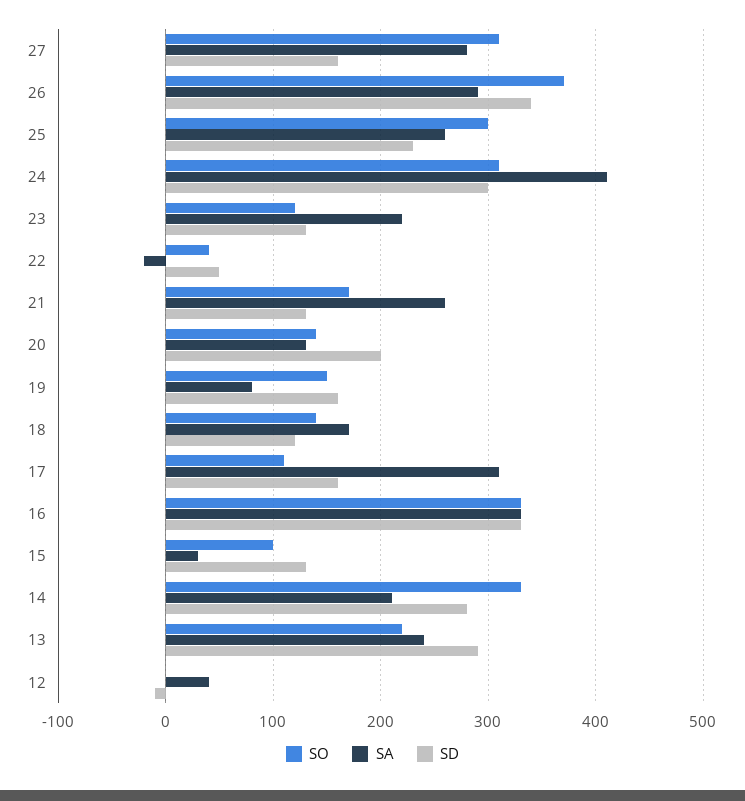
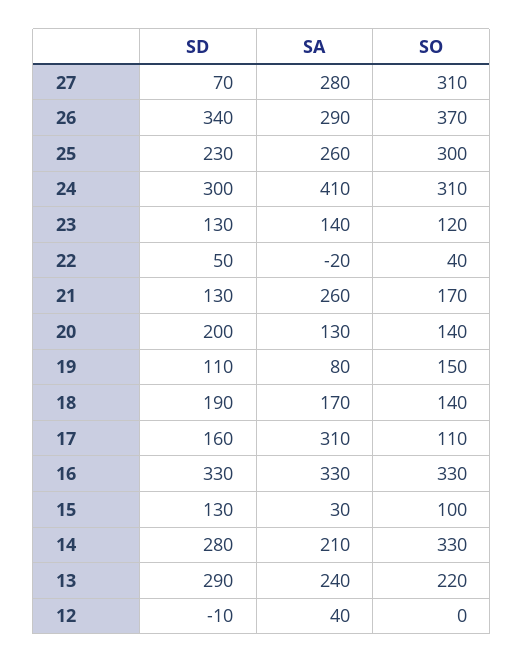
  {
    "SO": {
      "27": 310,
      "26": 370,
      "25": 300,
      "24": 310,
      "23": 120,
      "22": 40,
      "21": 170,
      "20": 140,
      "19": 150,
      "18": 140,
      "17": 110,
      "16": 330,
      "15": 100,
      "14": 330,
      "13": 220,
      "12": 0
    },
    "SA": {
      "27": 280,
      "26": 290,
      "25": 260,
      "24": 410,
-     "23": 220,
+     "23": 140,
      "22": -20,
      "21": 260,
      "20": 130,
      "19": 80,
      "18": 170,
      "17": 310,
      "16": 330,
      "15": 30,
      "14": 210,
      "13": 240,
      "12": 40
    },
    "SD": {
-     "27": 160,
+     "27": 70,
      "26": 340,
      "25": 230,
      "24": 300,
      "23": 130,
      "22": 50,
      "21": 130,
      "20": 200,
-     "19": 160,
+     "19": 110,
-     "18": 120,
+     "18": 190,
      "17": 160,
      "16": 330,
      "15": 130,
      "14": 280,
      "13": 290,
      "12": -10
    }
  }

